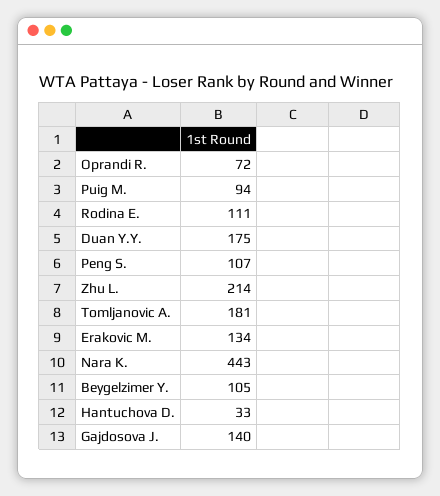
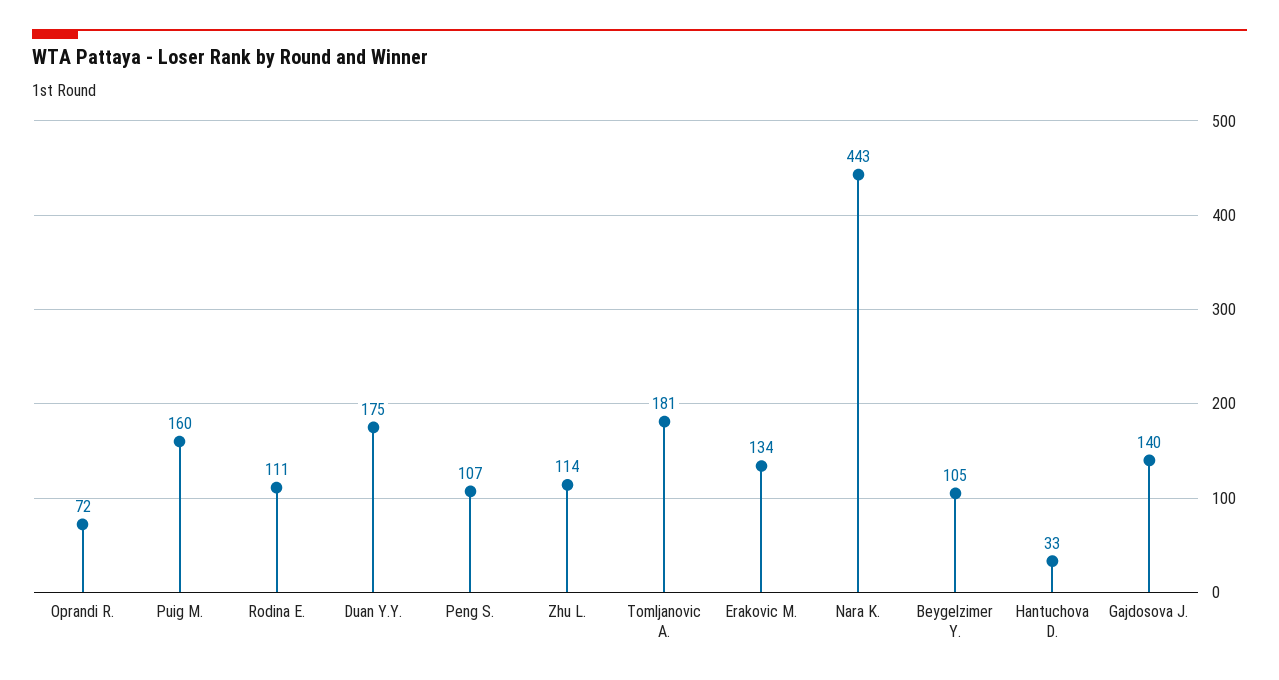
  {
    "Oprandi R.": 72,
-   "Puig M.": 94,
+   "Puig M.": 160,
    "Rodina E.": 111,
    "Duan Y.Y.": 175,
    "Peng S.": 107,
-   "Zhu L.": 214,
+   "Zhu L.": 114,
    "Tomljanovic A.": 181,
    "Erakovic M.": 134,
    "Nara K.": 443,
    "Beygelzimer Y.": 105,
    "Hantuchova D.": 33,
    "Gajdosova J.": 140
  }

